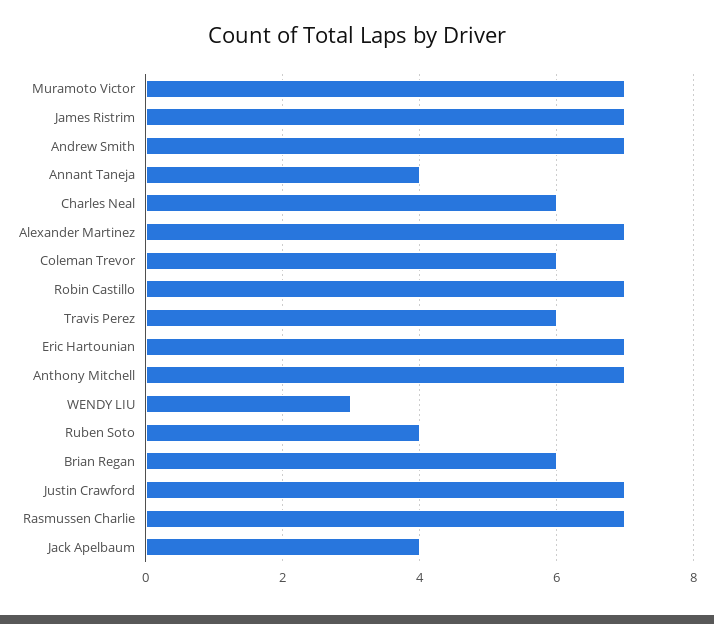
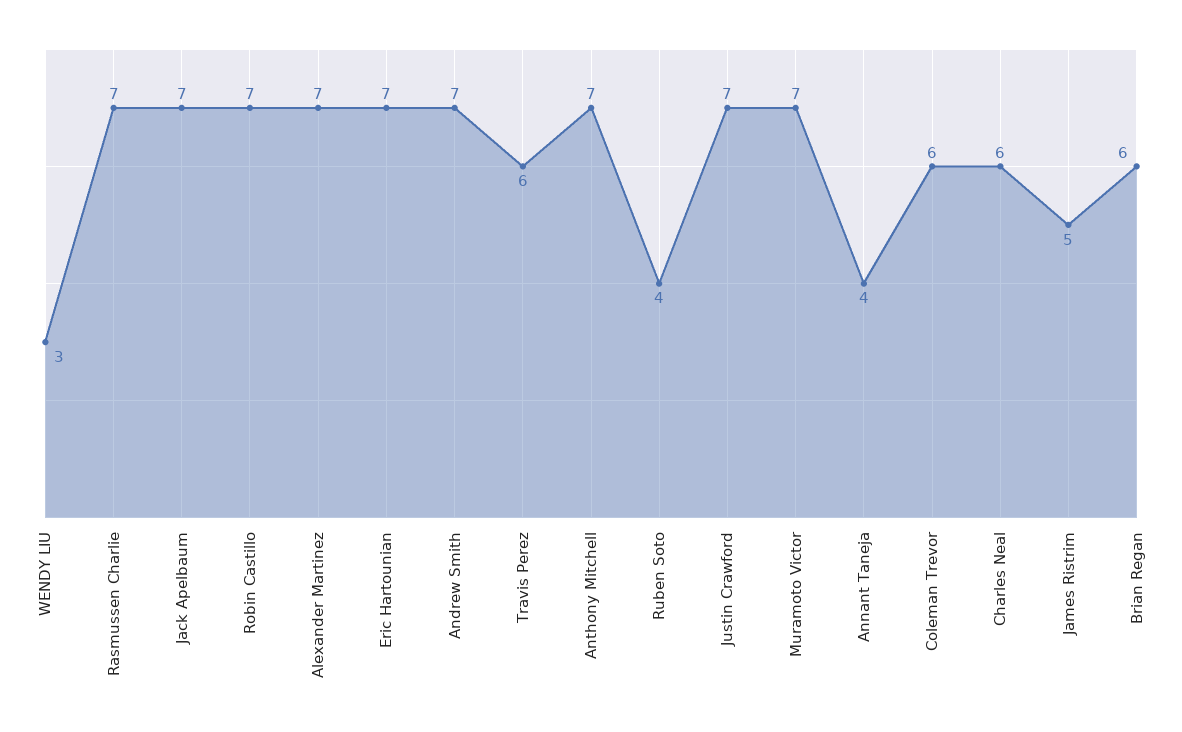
  {
    "Muramoto Victor": 7,
-   "James Ristrim": 7,
+   "James Ristrim": 5,
    "Andrew Smith": 7,
    "Annant Taneja": 4,
    "Charles Neal": 6,
    "Alexander Martinez": 7,
    "Coleman Trevor": 6,
    "Robin Castillo": 7,
    "Travis Perez": 6,
    "Eric Hartounian": 7,
    "Anthony Mitchell": 7,
    "WENDY LIU": 3,
    "Ruben Soto": 4,
    "Brian Regan": 6,
    "Justin Crawford": 7,
    "Rasmussen Charlie": 7,
-   "Jack Apelbaum": 4
+   "Jack Apelbaum": 7
  }

